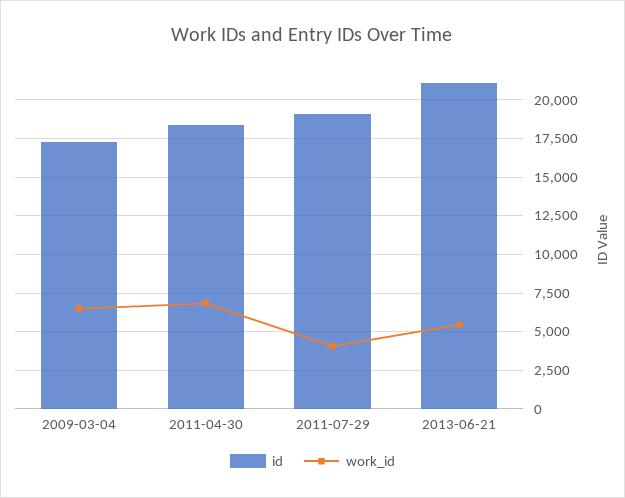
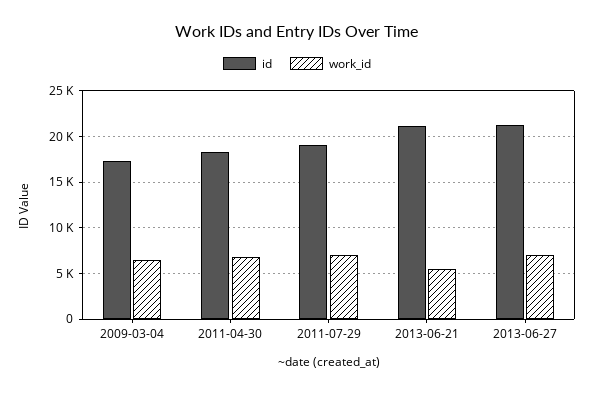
  {
    "id": {
      "2009-03-04": 17500,
      "2011-04-30": 18500,
      "2011-07-29": 19000,
-     "2013-06-21": 21000
+     "2013-06-21": 21000,
+     "2013-06-27": 21000
    },
    "work_id": {
      "2009-03-04": 6500,
      "2011-04-30": 7000,
-     "2011-07-29": 4000,
+     "2011-07-29": 7000,
-     "2013-06-21": 5500
+     "2013-06-21": 5500,
+     "2013-06-27": 7000
    }
  }

